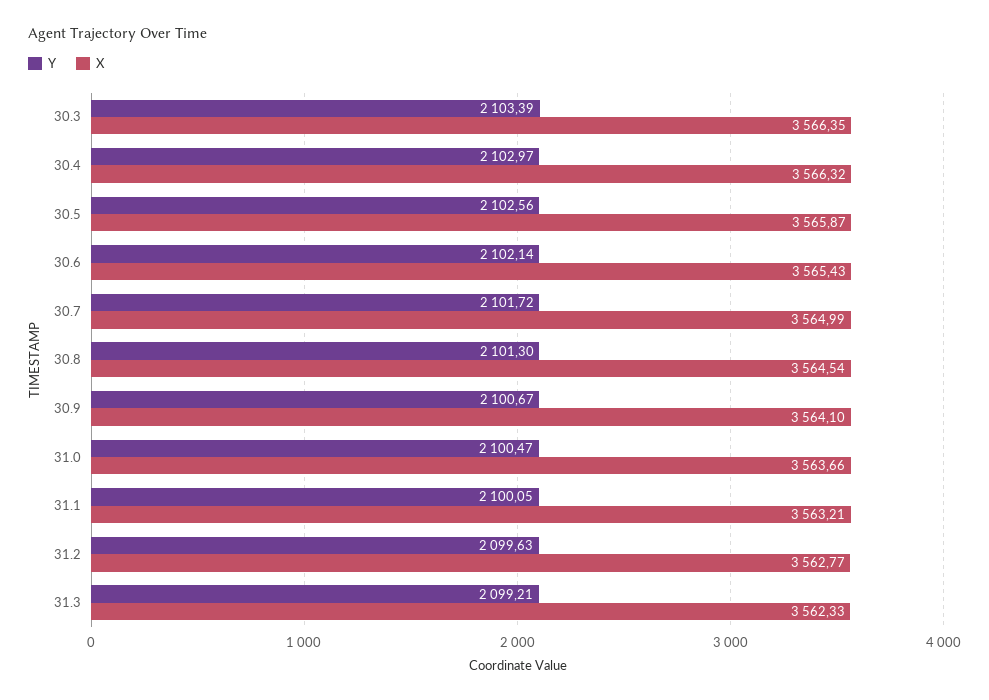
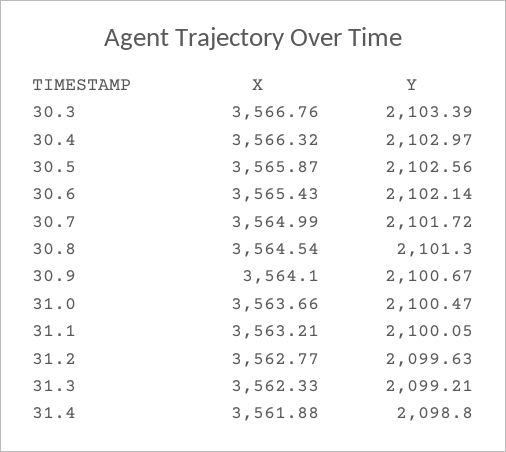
  {
    "Y": {
      "30.3": 2103.39,
      "30.4": 2102.97,
      "30.5": 2102.56,
      "30.6": 2102.14,
      "30.7": 2101.72,
      "30.8": 2101.3,
      "30.9": 2100.67,
      "31.0": 2100.47,
      "31.1": 2100.05,
      "31.2": 2099.63,
-     "31.3": 2099.21
+     "31.3": 2099.21,
+     "31.4": 2098.8
    },
    "X": {
-     "30.3": 3566.35,
+     "30.3": 3566.76,
      "30.4": 3566.32,
      "30.5": 3565.87,
      "30.6": 3565.43,
      "30.7": 3564.99,
      "30.8": 3564.54,
      "30.9": 3564.1,
      "31.0": 3563.66,
      "31.1": 3563.21,
      "31.2": 3562.77,
-     "31.3": 3562.33
+     "31.3": 3562.33,
+     "31.4": 3561.88
    }
  }

